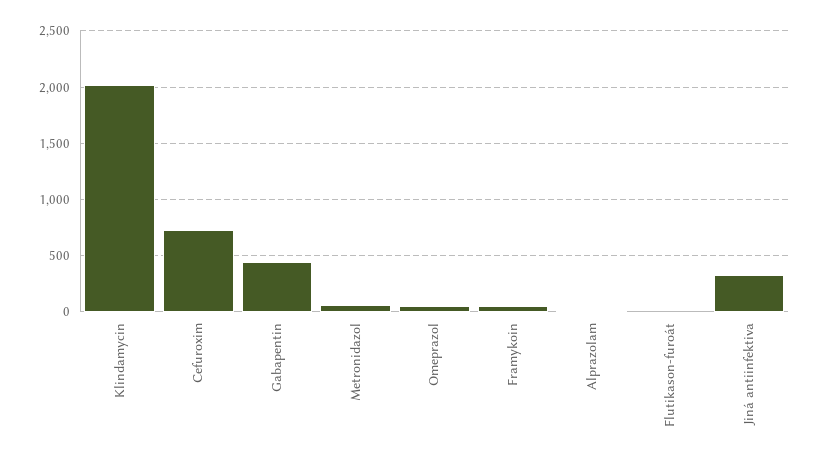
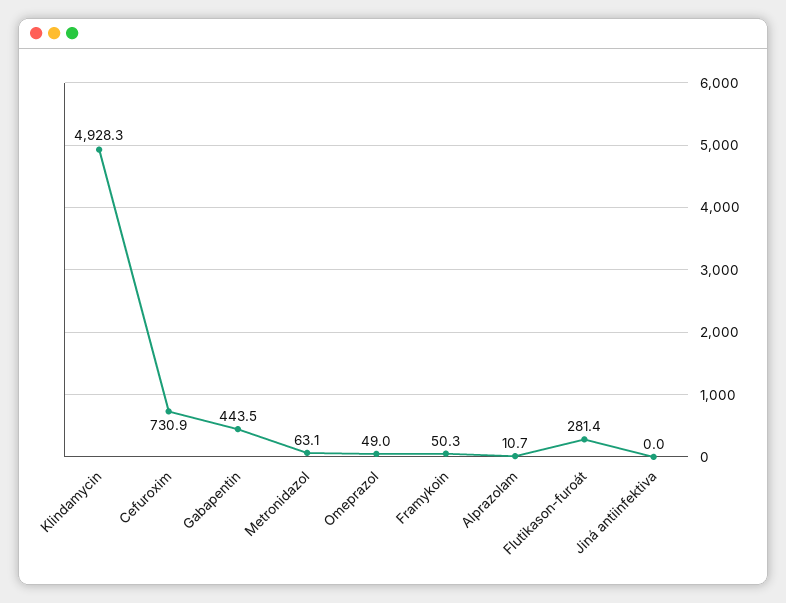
  {
-   "Klindamycin": 2000,
+   "Klindamycin": 4928.3,
    "Cefuroxim": 730.9,
    "Gabapentin": 443.5,
    "Metronidazol": 63.1,
    "Omeprazol": 49,
    "Framykoin": 50.3,
    "Alprazolam": 10.7,
-   "Flutikason-furoát": 0,
+   "Flutikason-furoát": 281.4,
-   "Jiná antiinfektiva": 300
+   "Jiná antiinfektiva": 0
  }

